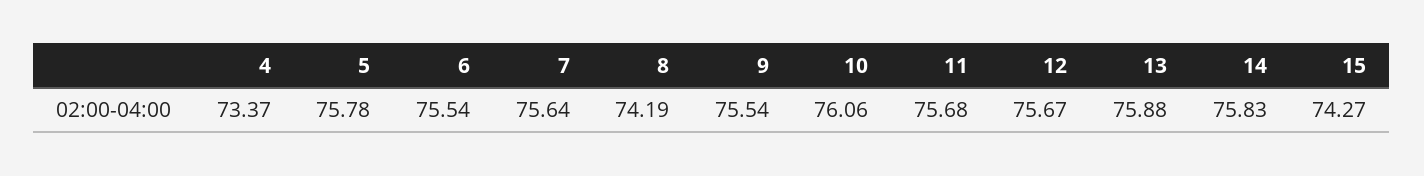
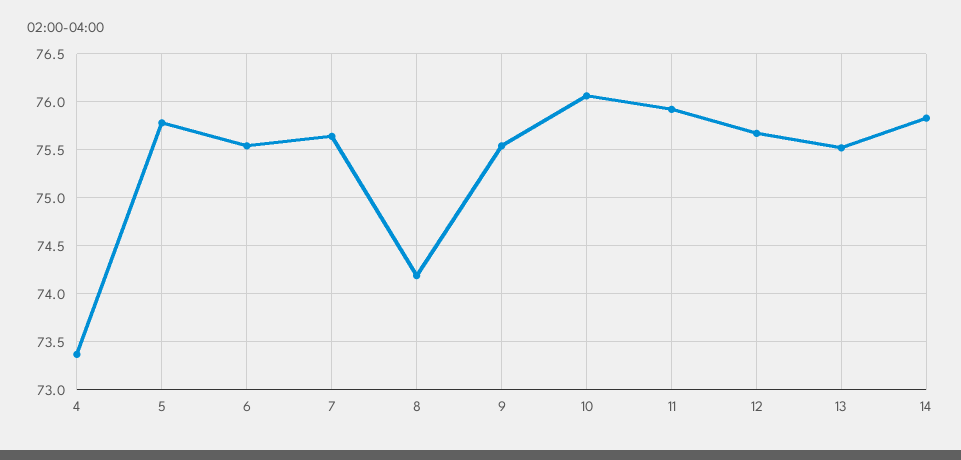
  {
    "4": 73.37,
    "5": 75.78,
    "6": 75.54,
    "7": 75.64,
    "8": 74.19,
    "9": 75.54,
    "10": 76.06,
-   "11": 75.68,
+   "11": 75.9,
    "12": 75.67,
-   "13": 75.88,
+   "13": 75.5,
-   "14": 75.83,
+   "14": 75.83
-   "15": 74.27
  }

